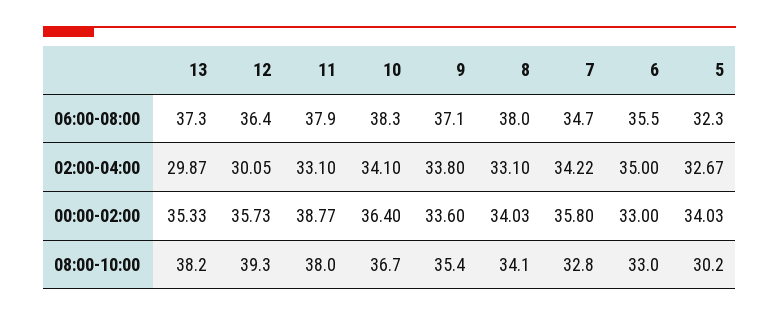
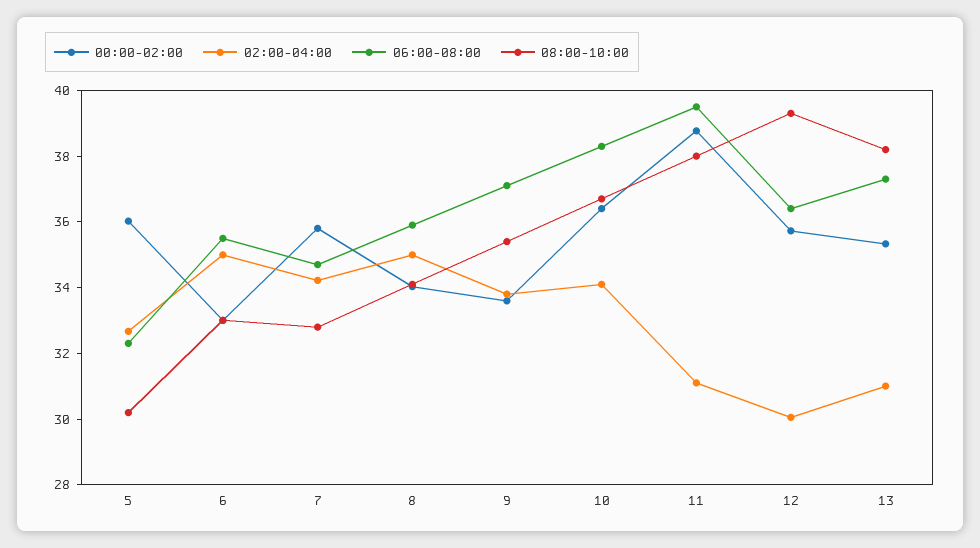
  {
    "06:00-08:00": {
      "13": 37.3,
      "12": 36.4,
-     "11": 37.9,
+     "11": 39.5,
      "10": 38.3,
      "9": 37.1,
-     "8": 38,
+     "8": 36,
      "7": 34.7,
      "6": 35.5,
      "5": 32.3
    },
    "02:00-04:00": {
-     "13": 29.87,
+     "13": 31,
      "12": 30.05,
-     "11": 33.1,
+     "11": 31,
      "10": 34.1,
      "9": 33.8,
-     "8": 33.1,
+     "8": 35,
      "7": 34.22,
      "6": 35,
      "5": 32.67
    },
    "00:00-02:00": {
      "13": 35.33,
      "12": 35.73,
      "11": 38.77,
      "10": 36.4,
      "9": 33.6,
      "8": 34.03,
      "7": 35.8,
      "6": 33,
-     "5": 34.03
+     "5": 36
    },
    "08:00-10:00": {
      "13": 38.2,
      "12": 39.3,
      "11": 38,
      "10": 36.7,
      "9": 35.4,
      "8": 34.1,
      "7": 32.8,
      "6": 33,
      "5": 30.2
    }
  }

